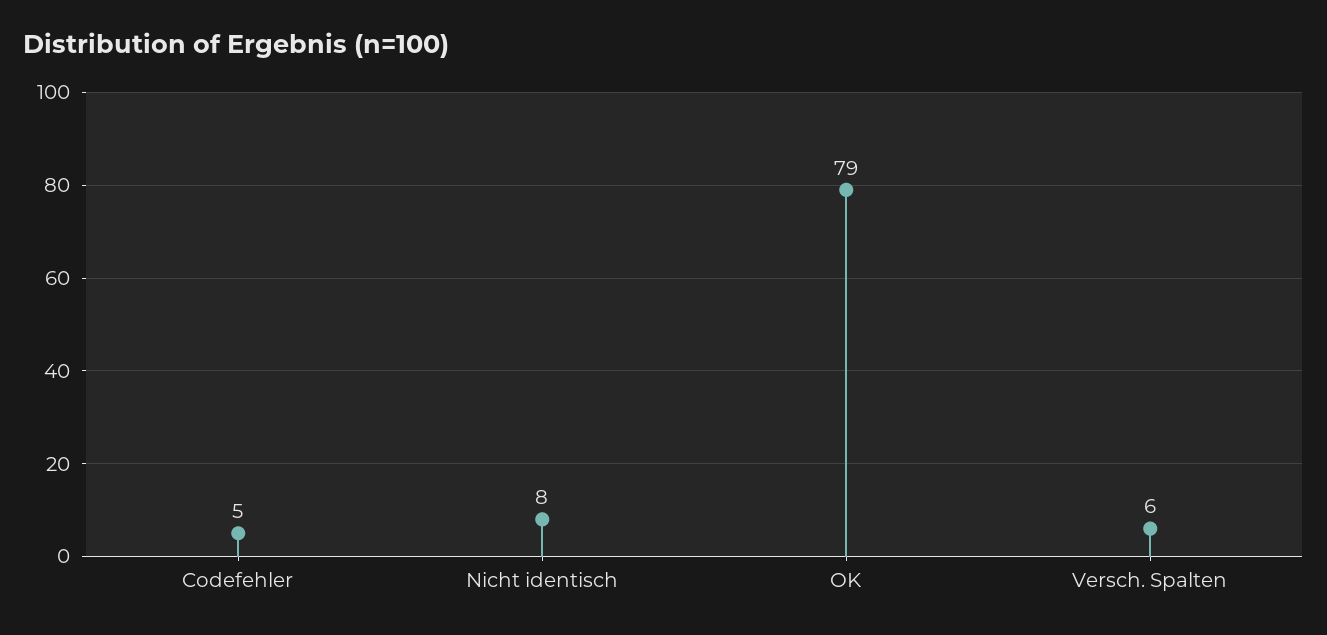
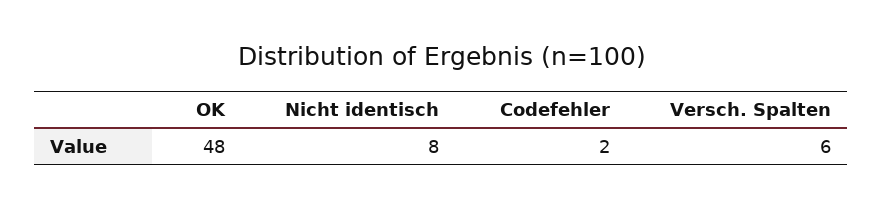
  {
-   "Codefehler": 5,
+   "Codefehler": 2,
    "Nicht identisch": 8,
-   "OK": 79,
+   "OK": 48,
    "Versch. Spalten": 6
  }

